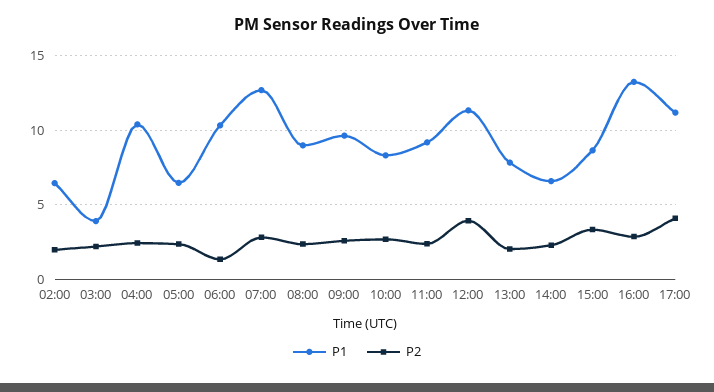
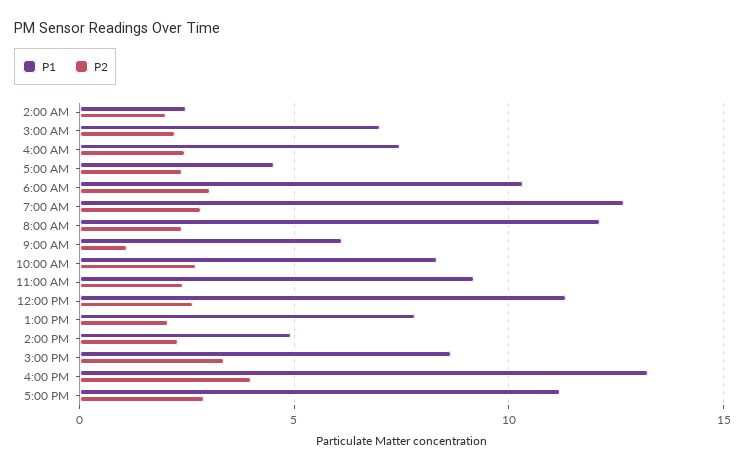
  {
    "P1": {
-     "02:00": 6.5,
+     "02:00": 2.5,
-     "03:00": 4,
+     "03:00": 7,
-     "04:00": 10.5,
+     "04:00": 7.5,
-     "05:00": 6.5,
+     "05:00": 4.5,
      "06:00": 10.5,
      "07:00": 12.5,
-     "08:00": 9,
+     "08:00": 12,
-     "09:00": 9.5,
+     "09:00": 6,
      "10:00": 8.5,
      "11:00": 9,
      "12:00": 11.5,
      "13:00": 8,
-     "14:00": 6.5,
+     "14:00": 5,
      "15:00": 8.5,
      "16:00": 13,
      "17:00": 11
    },
    "P2": {
      "02:00": 2,
      "03:00": 2,
      "04:00": 2.5,
      "05:00": 2.5,
-     "06:00": 1.5,
+     "06:00": 3,
      "07:00": 3,
      "08:00": 2.5,
-     "09:00": 2.5,
+     "09:00": 1,
      "10:00": 2.5,
      "11:00": 2.5,
-     "12:00": 4,
+     "12:00": 2.5,
      "13:00": 2,
      "14:00": 2.5,
      "15:00": 3.5,
-     "16:00": 3,
+     "16:00": 4,
-     "17:00": 4
+     "17:00": 3
    }
  }

